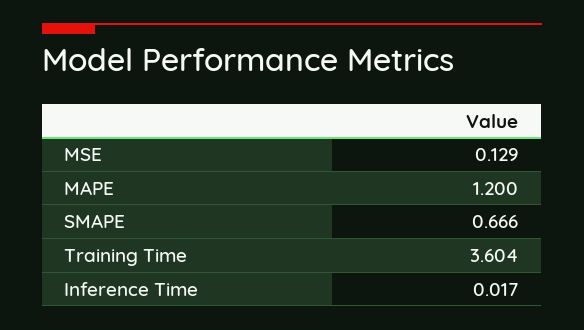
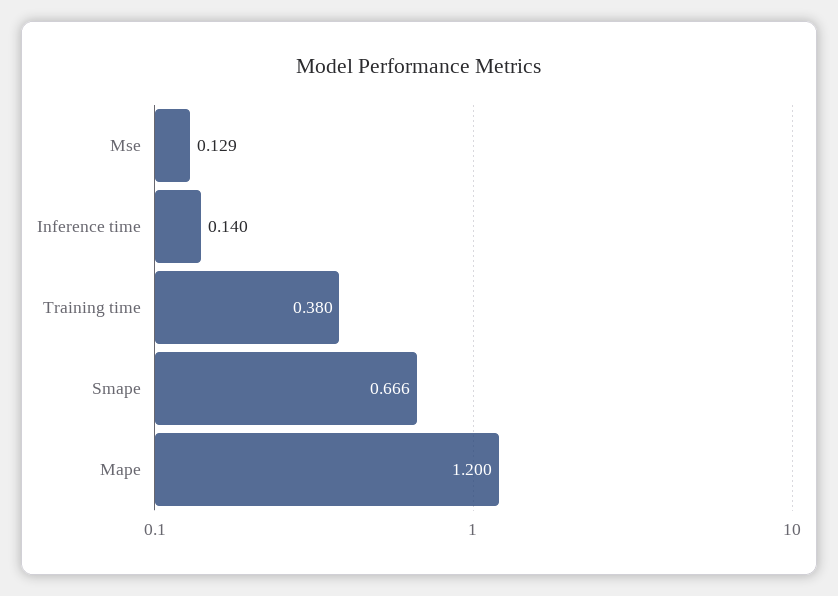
  {
    "MSE": 0.129,
    "MAPE": 1.2,
    "SMAPE": 0.666,
-   "Training Time": 3.604,
+   "Training Time": 0.38,
-   "Inference Time": 0.017
+   "Inference Time": 0.14
  }

